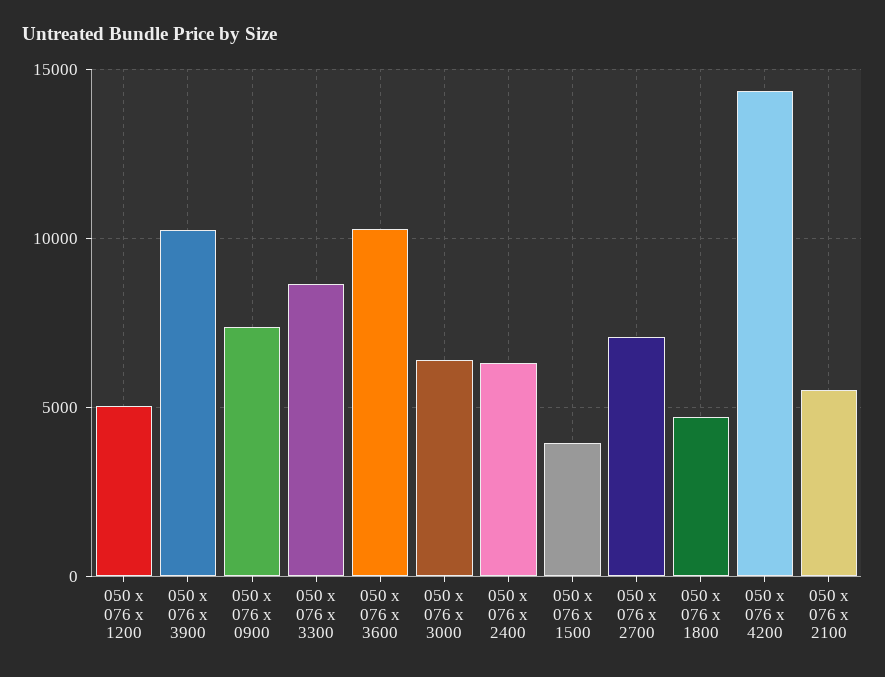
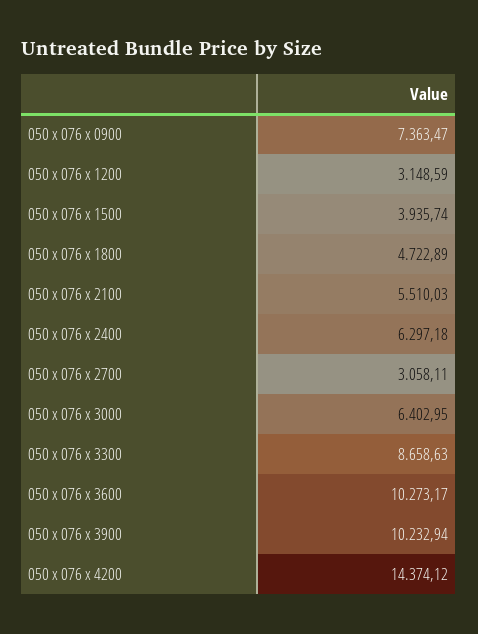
  {
-   "050 x 076 x 1200": 5000,
+   "050 x 076 x 1200": 3148.59,
    "050 x 076 x 3900": 10232.94,
    "050 x 076 x 0900": 7363.47,
    "050 x 076 x 3300": 8658.63,
    "050 x 076 x 3600": 10273.17,
    "050 x 076 x 3000": 6402.95,
    "050 x 076 x 2400": 6297.18,
    "050 x 076 x 1500": 3935.74,
-   "050 x 076 x 2700": 7000,
+   "050 x 076 x 2700": 3058.11,
    "050 x 076 x 1800": 4722.89,
    "050 x 076 x 4200": 14374.12,
    "050 x 076 x 2100": 5510.03
  }

